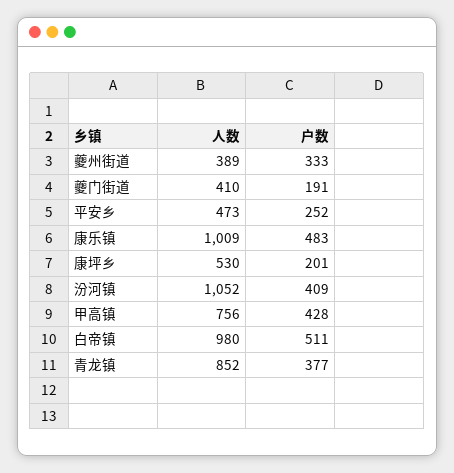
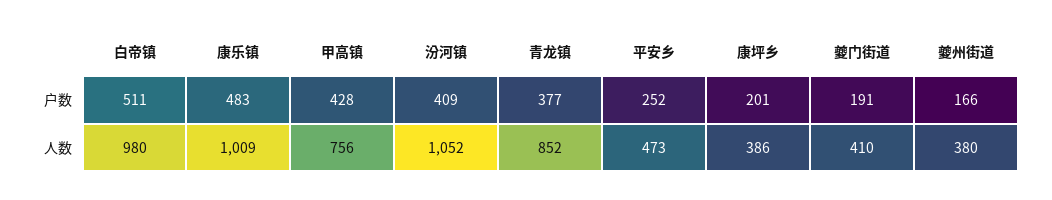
  {
    "人数": {
-     "夔州街道": 389,
+     "夔州街道": 380,
      "夔门街道": 410,
      "平安乡": 473,
      "康乐镇": 1009,
-     "康坪乡": 530,
+     "康坪乡": 386,
      "汾河镇": 1052,
      "甲高镇": 756,
      "白帝镇": 980,
      "青龙镇": 852
    },
    "户数": {
-     "夔州街道": 333,
+     "夔州街道": 166,
      "夔门街道": 191,
      "平安乡": 252,
      "康乐镇": 483,
      "康坪乡": 201,
      "汾河镇": 409,
      "甲高镇": 428,
      "白帝镇": 511,
      "青龙镇": 377
    }
  }

